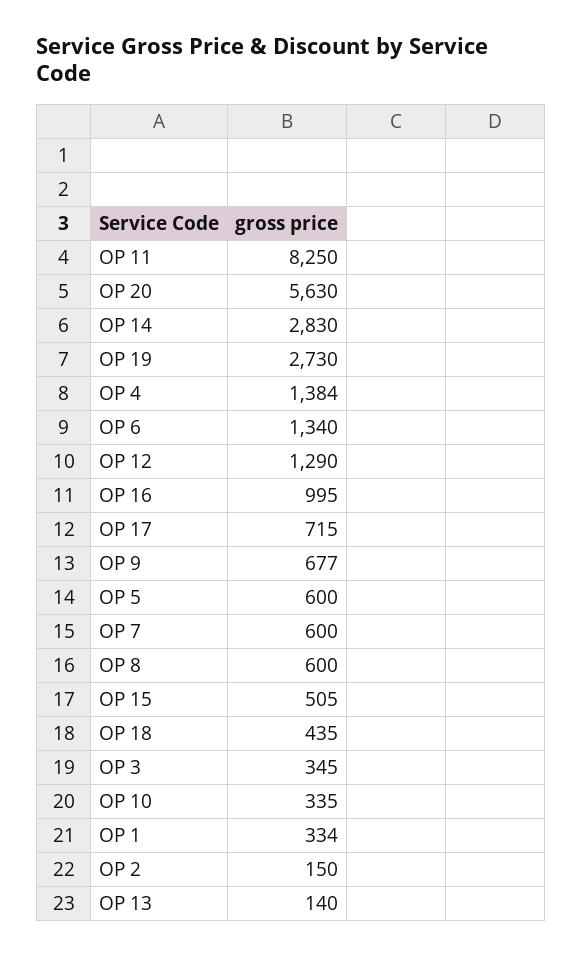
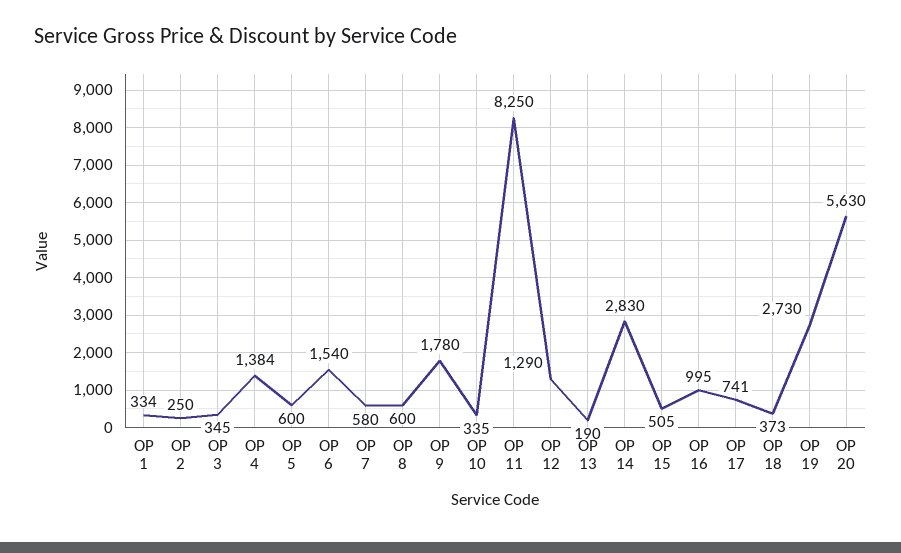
  {
    "OP 11": 8250,
    "OP 20": 5630,
    "OP 14": 2830,
    "OP 19": 2730,
    "OP 4": 1384,
-   "OP 6": 1340,
+   "OP 6": 1540,
    "OP 12": 1290,
    "OP 16": 995,
-   "OP 17": 715,
+   "OP 17": 741,
-   "OP 9": 677,
+   "OP 9": 1780,
    "OP 5": 600,
-   "OP 7": 600,
+   "OP 7": 580,
    "OP 8": 600,
    "OP 15": 505,
-   "OP 18": 435,
+   "OP 18": 373,
    "OP 3": 345,
    "OP 10": 335,
    "OP 1": 334,
-   "OP 2": 150,
+   "OP 2": 250,
-   "OP 13": 140
+   "OP 13": 190
  }

